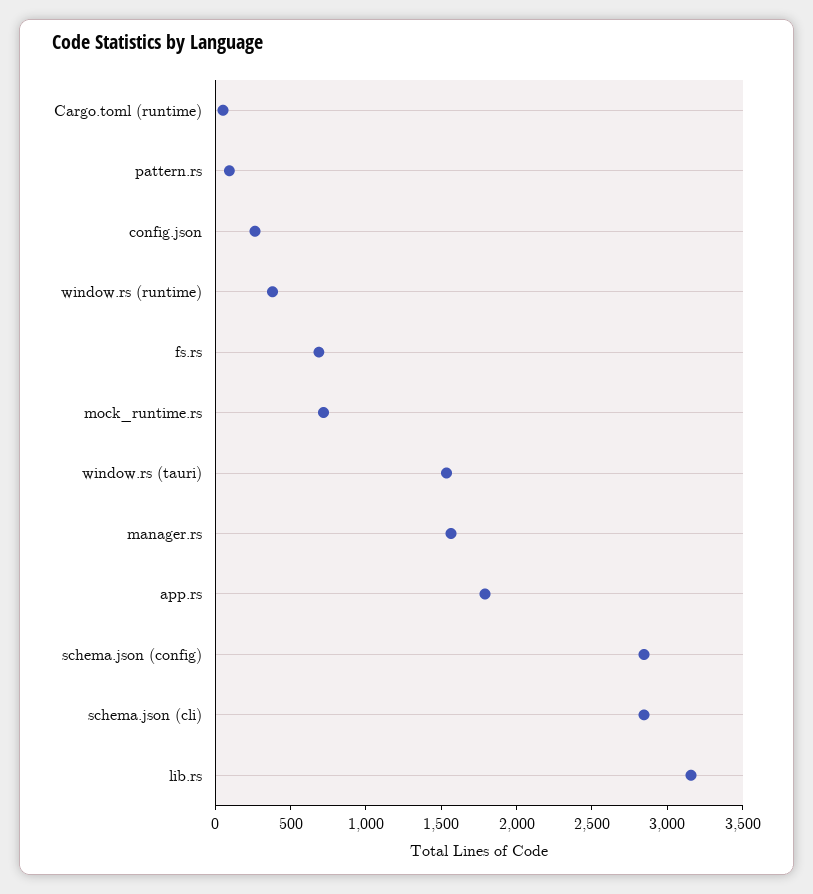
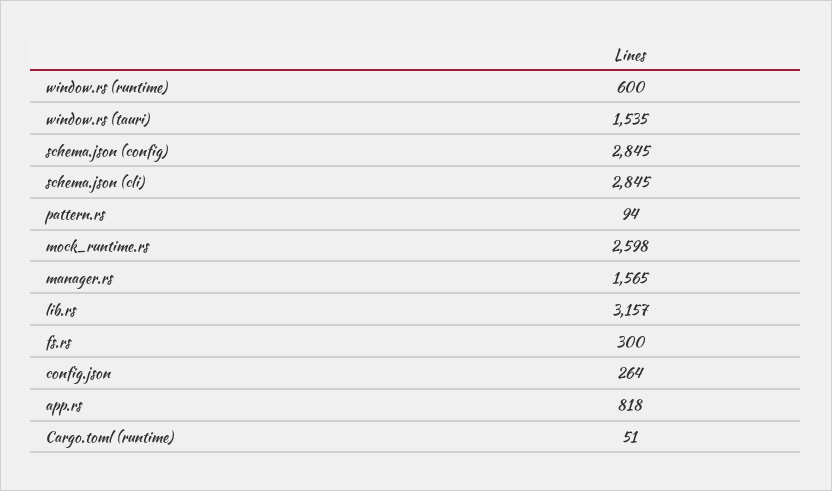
  {
    "Cargo.toml (runtime)": 51,
    "pattern.rs": 94,
    "config.json": 264,
-   "window.rs (runtime)": 400,
+   "window.rs (runtime)": 600,
-   "fs.rs": 700,
+   "fs.rs": 300,
-   "mock_runtime.rs": 700,
+   "mock_runtime.rs": 2598,
    "window.rs (tauri)": 1535,
    "manager.rs": 1565,
-   "app.rs": 1800,
+   "app.rs": 818,
    "schema.json (config)": 2845,
    "schema.json (cli)": 2845,
    "lib.rs": 3157
  }

